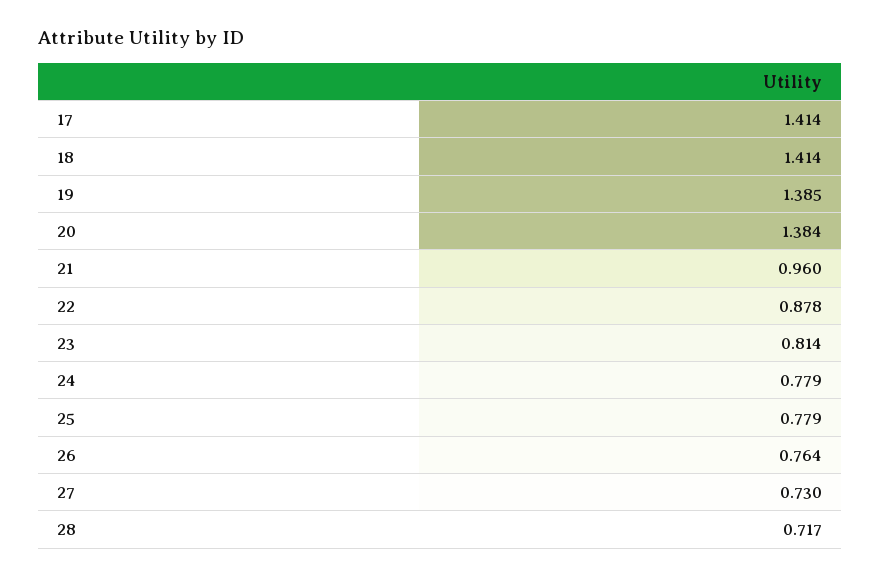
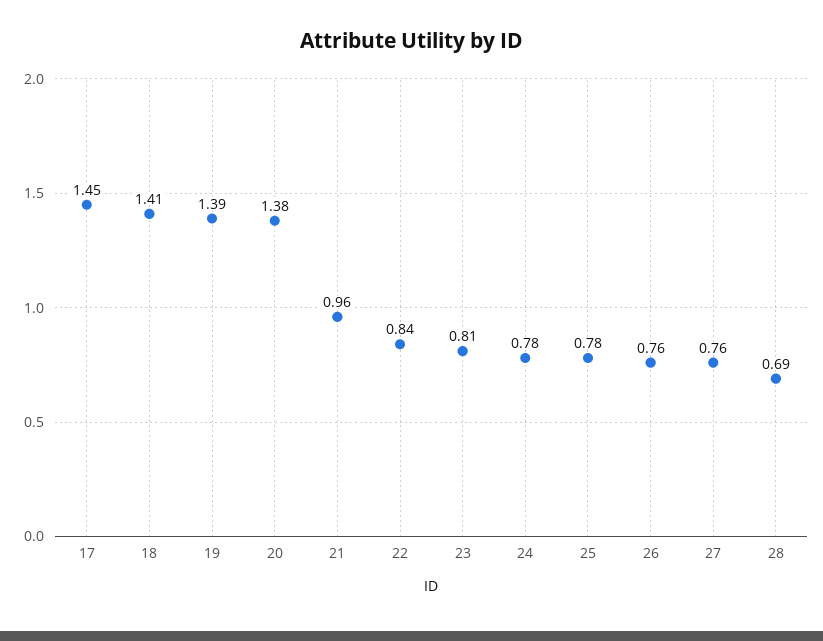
  {
-   "17": 1.414,
+   "17": 1.45,
    "18": 1.414,
    "19": 1.385,
    "20": 1.384,
    "21": 0.96,
-   "22": 0.878,
+   "22": 0.84,
    "23": 0.814,
    "24": 0.779,
    "25": 0.779,
    "26": 0.764,
-   "27": 0.73,
+   "27": 0.76,
-   "28": 0.717
+   "28": 0.69
  }

